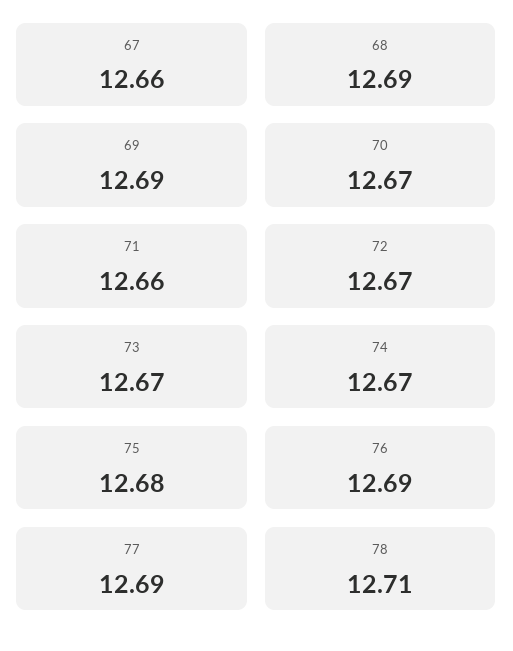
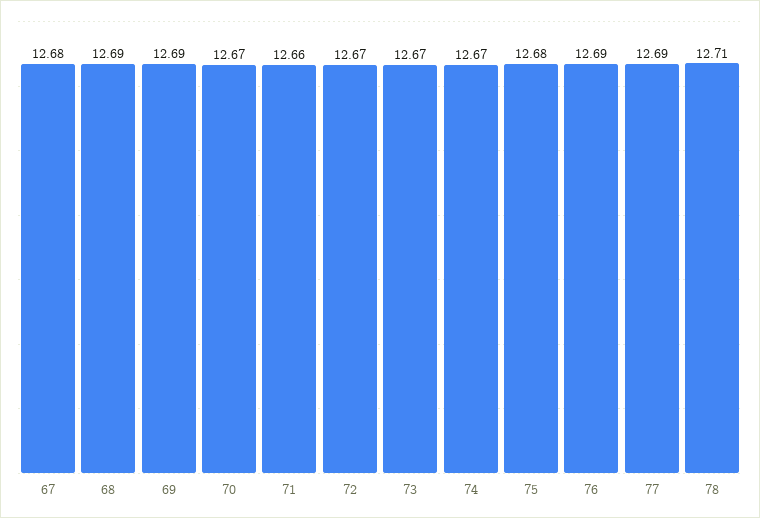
  {
-   "67": 12.66,
+   "67": 12.68,
    "68": 12.69,
    "69": 12.69,
    "70": 12.67,
    "71": 12.66,
    "72": 12.67,
    "73": 12.67,
    "74": 12.67,
    "75": 12.68,
    "76": 12.69,
    "77": 12.69,
    "78": 12.71
  }

